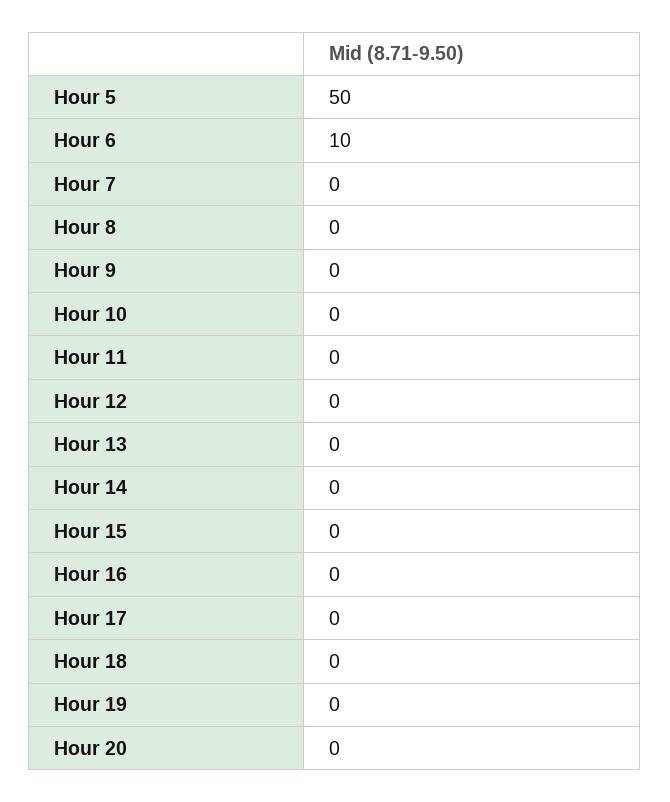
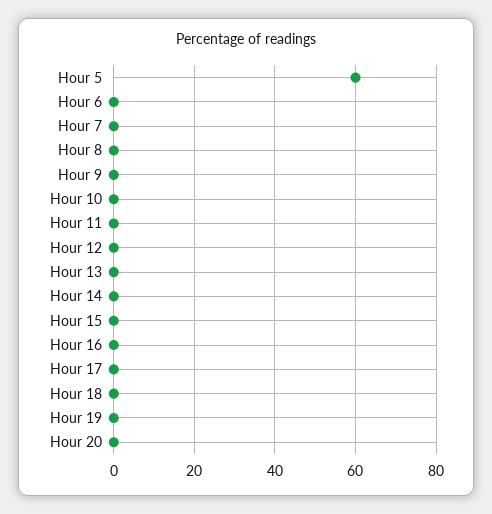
  {
-   "Hour 5": 50,
+   "Hour 5": 60,
-   "Hour 6": 10,
+   "Hour 6": 0,
    "Hour 7": 0,
    "Hour 8": 0,
    "Hour 9": 0,
    "Hour 10": 0,
    "Hour 11": 0,
    "Hour 12": 0,
    "Hour 13": 0,
    "Hour 14": 0,
    "Hour 15": 0,
    "Hour 16": 0,
    "Hour 17": 0,
    "Hour 18": 0,
    "Hour 19": 0,
    "Hour 20": 0
  }

